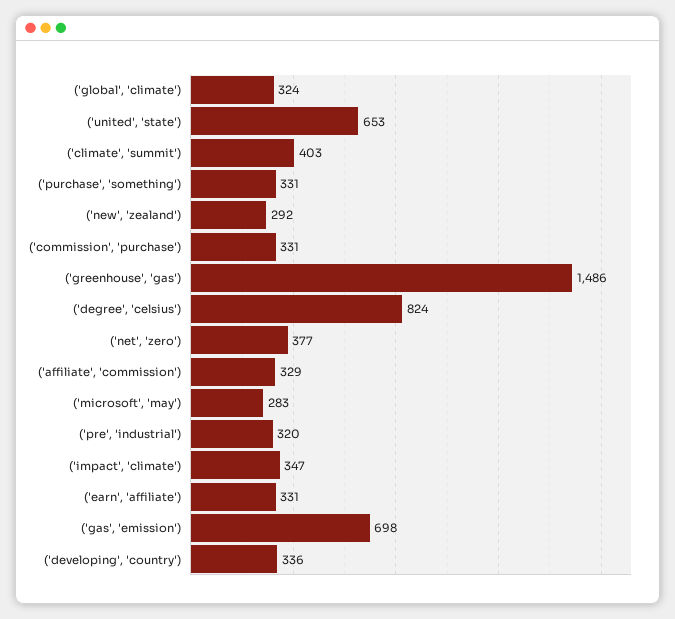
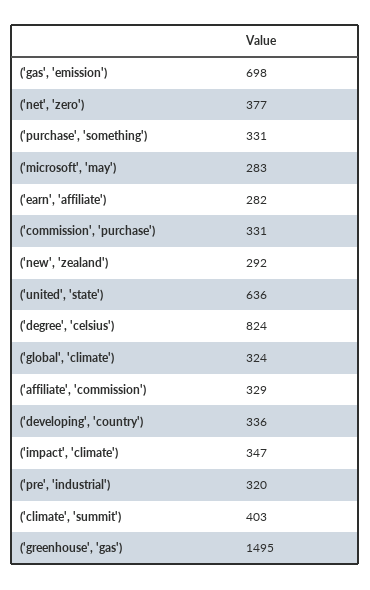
  {
    "('global', 'climate')": 324,
-   "('united', 'state')": 653,
+   "('united', 'state')": 636,
    "('climate', 'summit')": 403,
    "('purchase', 'something')": 331,
    "('new', 'zealand')": 292,
    "('commission', 'purchase')": 331,
-   "('greenhouse', 'gas')": 1486,
+   "('greenhouse', 'gas')": 1495,
    "('degree', 'celsius')": 824,
    "('net', 'zero')": 377,
    "('affiliate', 'commission')": 329,
    "('microsoft', 'may')": 283,
    "('pre', 'industrial')": 320,
    "('impact', 'climate')": 347,
-   "('earn', 'affiliate')": 331,
+   "('earn', 'affiliate')": 282,
    "('gas', 'emission')": 698,
    "('developing', 'country')": 336
  }

